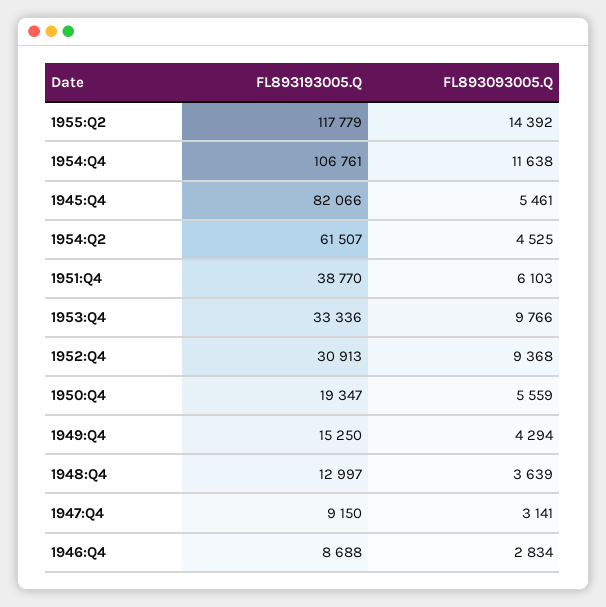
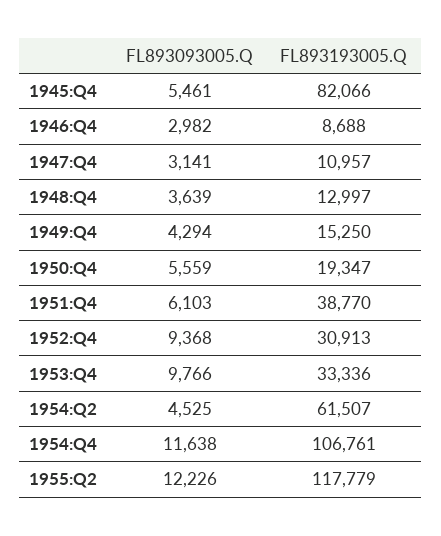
  {
    "FL893193005.Q": {
      "1955:Q2": 117779,
      "1954:Q4": 106761,
      "1945:Q4": 82066,
      "1954:Q2": 61507,
      "1951:Q4": 38770,
      "1953:Q4": 33336,
      "1952:Q4": 30913,
      "1950:Q4": 19347,
      "1949:Q4": 15250,
      "1948:Q4": 12997,
-     "1947:Q4": 9150,
+     "1947:Q4": 10957,
      "1946:Q4": 8688
    },
    "FL893093005.Q": {
-     "1955:Q2": 14392,
+     "1955:Q2": 12226,
      "1954:Q4": 11638,
      "1945:Q4": 5461,
      "1954:Q2": 4525,
      "1951:Q4": 6103,
      "1953:Q4": 9766,
      "1952:Q4": 9368,
      "1950:Q4": 5559,
      "1949:Q4": 4294,
      "1948:Q4": 3639,
      "1947:Q4": 3141,
-     "1946:Q4": 2834
+     "1946:Q4": 2982
    }
  }

